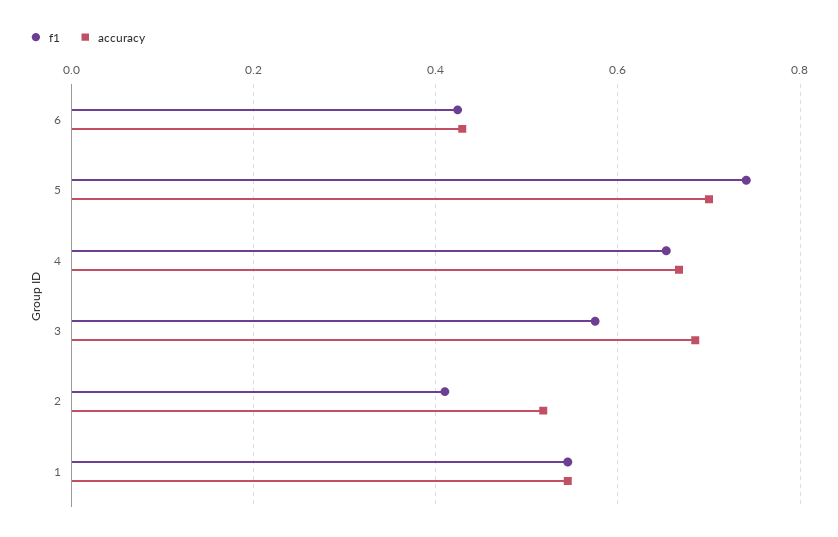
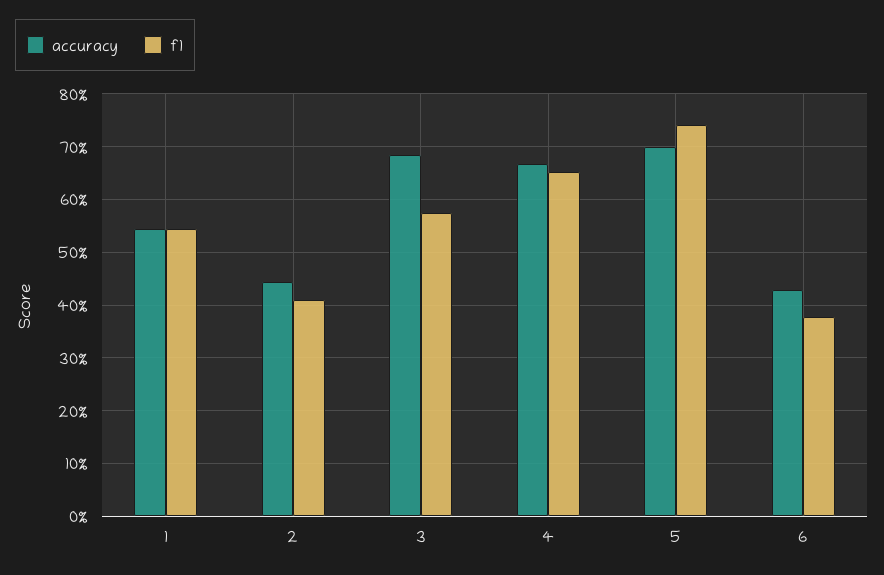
  {
    "f1": {
-     "6": 0.42,
+     "6": 0.38,
      "5": 0.74,
      "4": 0.66,
      "3": 0.58,
      "2": 0.42,
      "1": 0.54
    },
    "accuracy": {
      "6": 0.42,
      "5": 0.7,
      "4": 0.66,
      "3": 0.68,
-     "2": 0.52,
+     "2": 0.44,
      "1": 0.54
    }
  }

